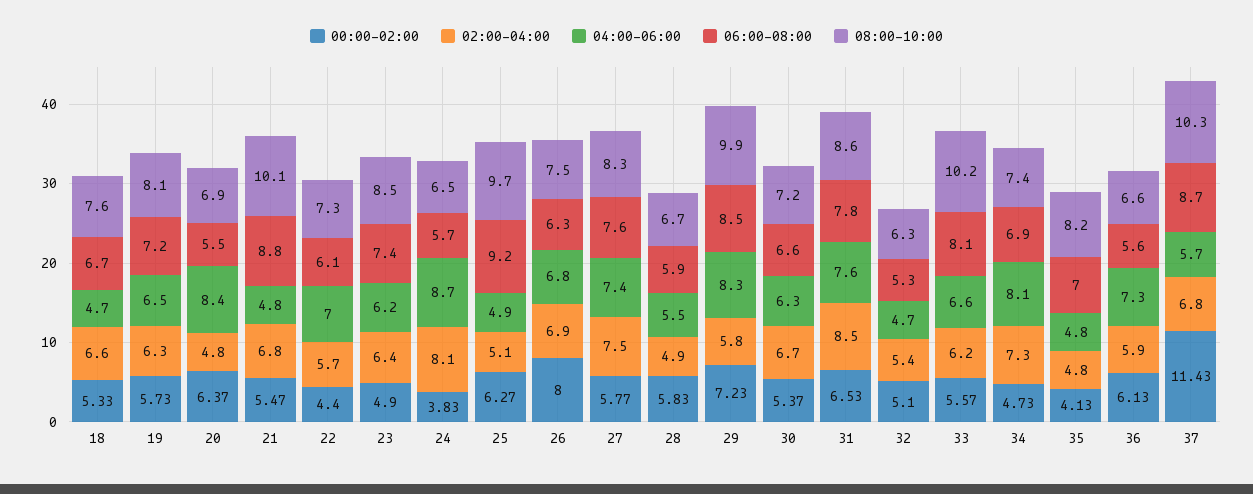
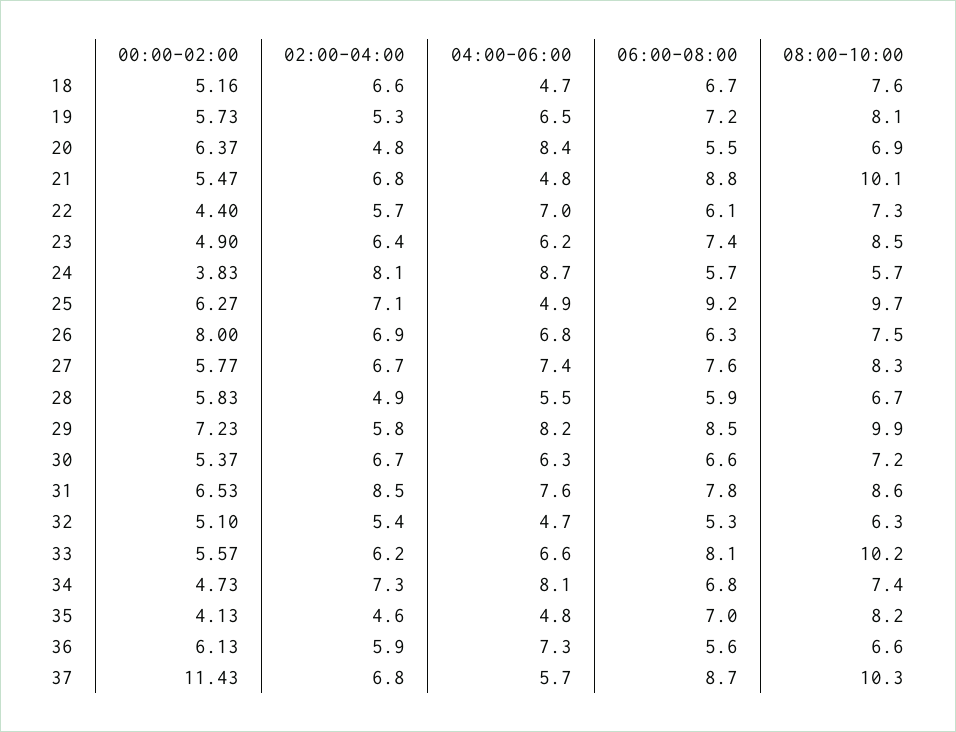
  {
    "00:00-02:00": {
-     "18": 5.33,
+     "18": 5.16,
      "19": 5.73,
      "20": 6.37,
      "21": 5.47,
      "22": 4.4,
      "23": 4.9,
      "24": 3.83,
      "25": 6.27,
      "26": 8,
      "27": 5.77,
      "28": 5.83,
      "29": 7.23,
      "30": 5.37,
      "31": 6.53,
      "32": 5.1,
      "33": 5.57,
      "34": 4.73,
      "35": 4.13,
      "36": 6.13,
      "37": 11.43
    },
    "02:00-04:00": {
      "18": 6.6,
-     "19": 6.3,
+     "19": 5.3,
      "20": 4.8,
      "21": 6.8,
      "22": 5.7,
      "23": 6.4,
      "24": 8.1,
-     "25": 5.1,
+     "25": 7.1,
      "26": 6.9,
-     "27": 7.5,
+     "27": 6.7,
      "28": 4.9,
      "29": 5.8,
      "30": 6.7,
      "31": 8.5,
      "32": 5.4,
      "33": 6.2,
      "34": 7.3,
-     "35": 4.8,
+     "35": 4.6,
      "36": 5.9,
      "37": 6.8
    },
    "04:00-06:00": {
      "18": 4.7,
      "19": 6.5,
      "20": 8.4,
      "21": 4.8,
      "22": 7,
      "23": 6.2,
      "24": 8.7,
      "25": 4.9,
      "26": 6.8,
      "27": 7.4,
      "28": 5.5,
-     "29": 8.3,
+     "29": 8.2,
      "30": 6.3,
      "31": 7.6,
      "32": 4.7,
      "33": 6.6,
      "34": 8.1,
      "35": 4.8,
      "36": 7.3,
      "37": 5.7
    },
    "06:00-08:00": {
      "18": 6.7,
      "19": 7.2,
      "20": 5.5,
      "21": 8.8,
      "22": 6.1,
      "23": 7.4,
      "24": 5.7,
      "25": 9.2,
      "26": 6.3,
      "27": 7.6,
      "28": 5.9,
      "29": 8.5,
      "30": 6.6,
      "31": 7.8,
      "32": 5.3,
      "33": 8.1,
-     "34": 6.9,
+     "34": 6.8,
      "35": 7,
      "36": 5.6,
      "37": 8.7
    },
    "08:00-10:00": {
      "18": 7.6,
      "19": 8.1,
      "20": 6.9,
      "21": 10.1,
      "22": 7.3,
      "23": 8.5,
-     "24": 6.5,
+     "24": 5.7,
      "25": 9.7,
      "26": 7.5,
      "27": 8.3,
      "28": 6.7,
      "29": 9.9,
      "30": 7.2,
      "31": 8.6,
      "32": 6.3,
      "33": 10.2,
      "34": 7.4,
      "35": 8.2,
      "36": 6.6,
      "37": 10.3
    }
  }

